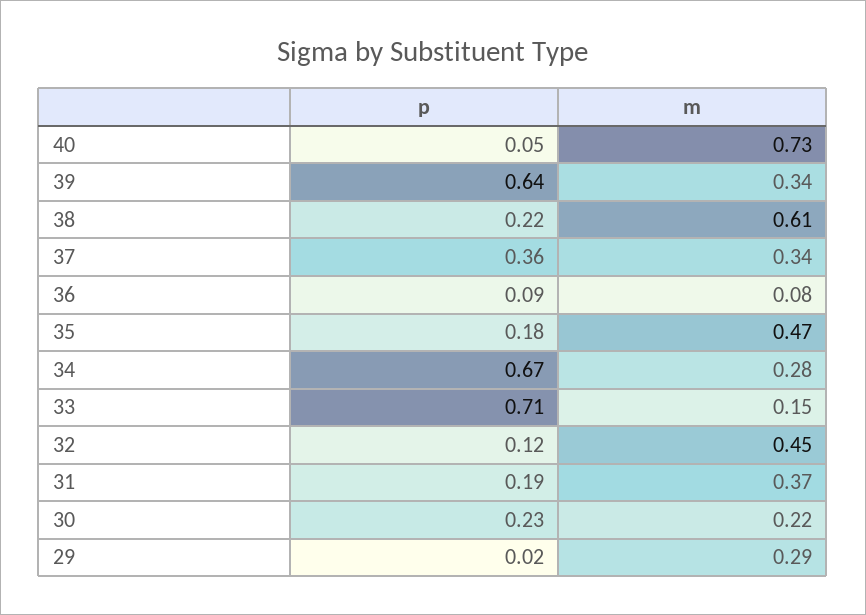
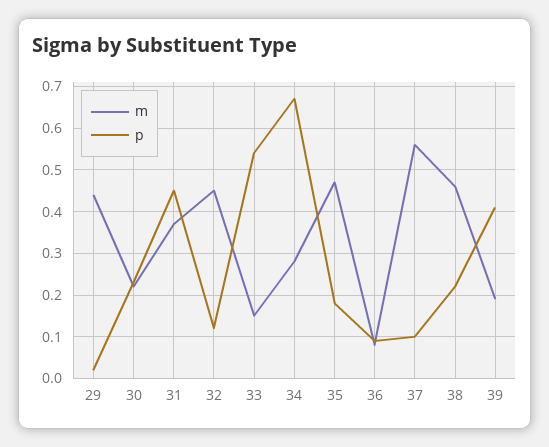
  {
    "p": {
-     "40": 0.05,
-     "39": 0.64,
+     "39": 0.4,
      "38": 0.22,
-     "37": 0.36,
+     "37": 0.1,
      "36": 0.09,
      "35": 0.18,
      "34": 0.67,
-     "33": 0.71,
+     "33": 0.55,
      "32": 0.12,
-     "31": 0.19,
+     "31": 0.45,
      "30": 0.23,
      "29": 0.02
    },
    "m": {
-     "40": 0.73,
-     "39": 0.34,
+     "39": 0.2,
-     "38": 0.61,
+     "38": 0.45,
-     "37": 0.34,
+     "37": 0.55,
      "36": 0.08,
      "35": 0.47,
      "34": 0.28,
      "33": 0.15,
      "32": 0.45,
      "31": 0.37,
      "30": 0.22,
-     "29": 0.29
+     "29": 0.45
    }
  }

